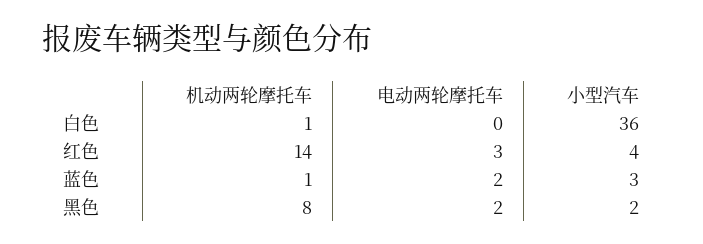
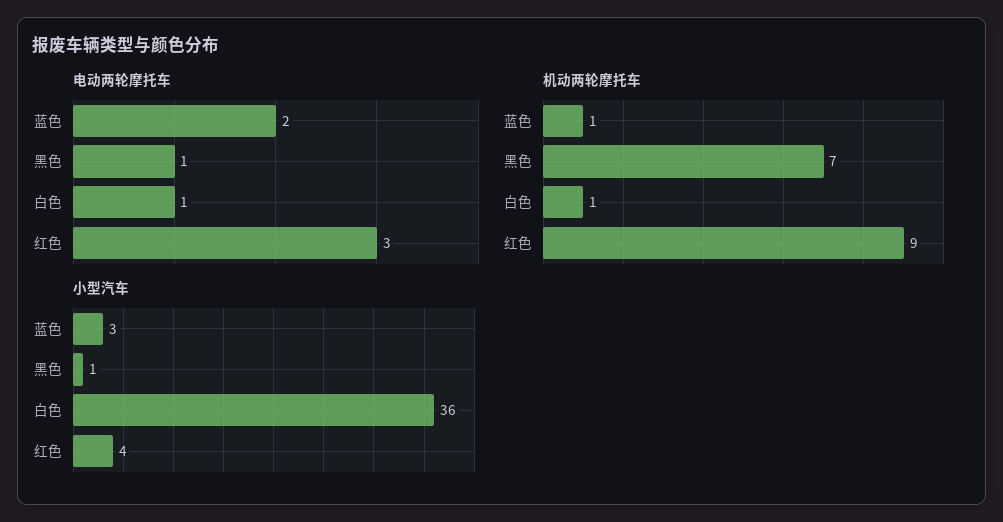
  {
    "机动两轮摩托车": {
      "白色": 1,
-     "红色": 14,
+     "红色": 9,
      "蓝色": 1,
-     "黑色": 8
+     "黑色": 7
    },
    "电动两轮摩托车": {
-     "白色": 0,
+     "白色": 1,
      "红色": 3,
      "蓝色": 2,
-     "黑色": 2
+     "黑色": 1
    },
    "小型汽车": {
      "白色": 36,
      "红色": 4,
      "蓝色": 3,
-     "黑色": 2
+     "黑色": 1
    }
  }

